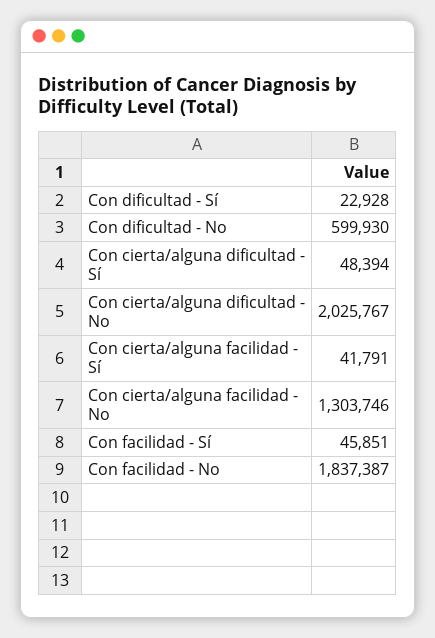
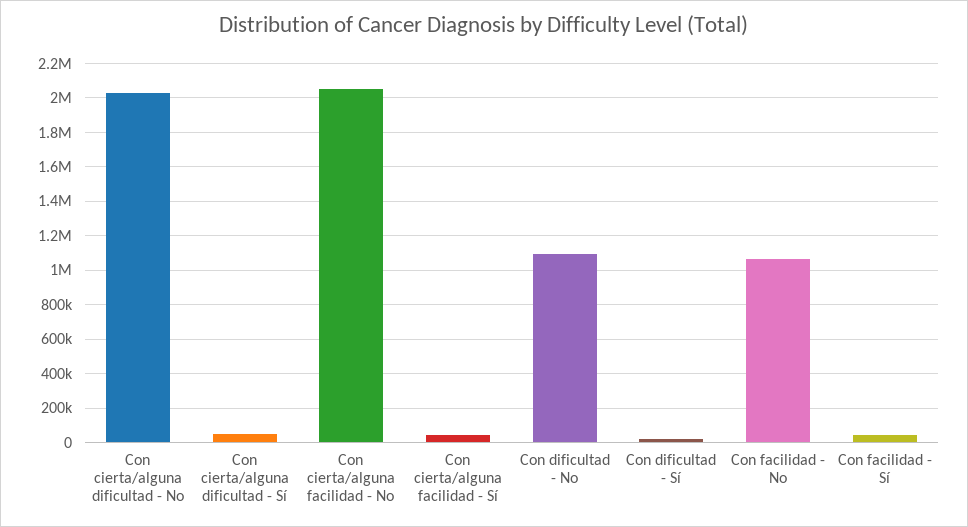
  {
    "Con dificultad - Sí": 22928,
-   "Con dificultad - No": 599930,
+   "Con dificultad - No": 1100000,
    "Con cierta/alguna dificultad - Sí": 48394,
    "Con cierta/alguna dificultad - No": 2025767,
    "Con cierta/alguna facilidad - Sí": 41791,
-   "Con cierta/alguna facilidad - No": 1303746,
+   "Con cierta/alguna facilidad - No": 2050000,
    "Con facilidad - Sí": 45851,
-   "Con facilidad - No": 1837387
+   "Con facilidad - No": 1050000
  }

